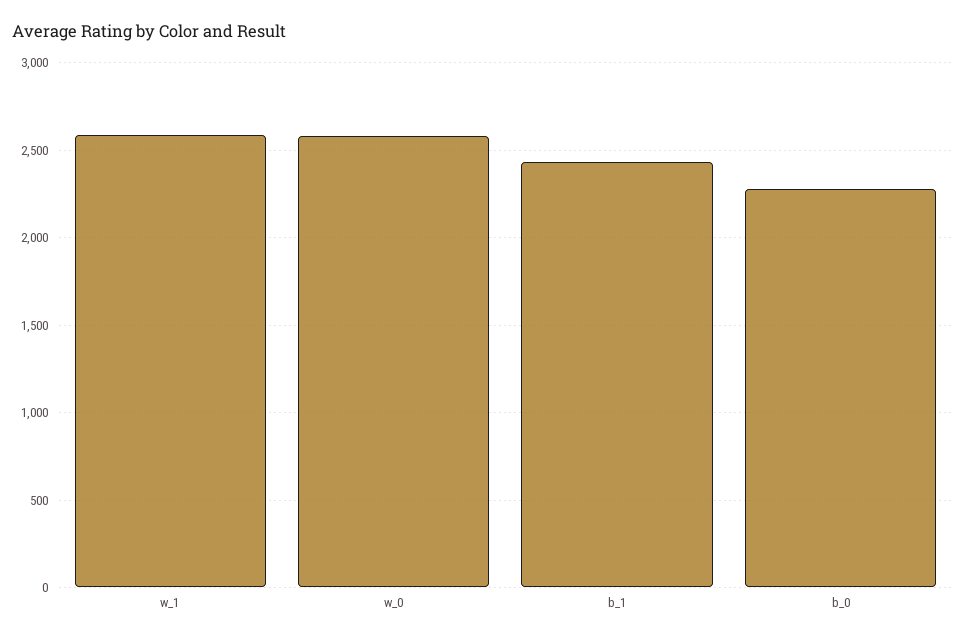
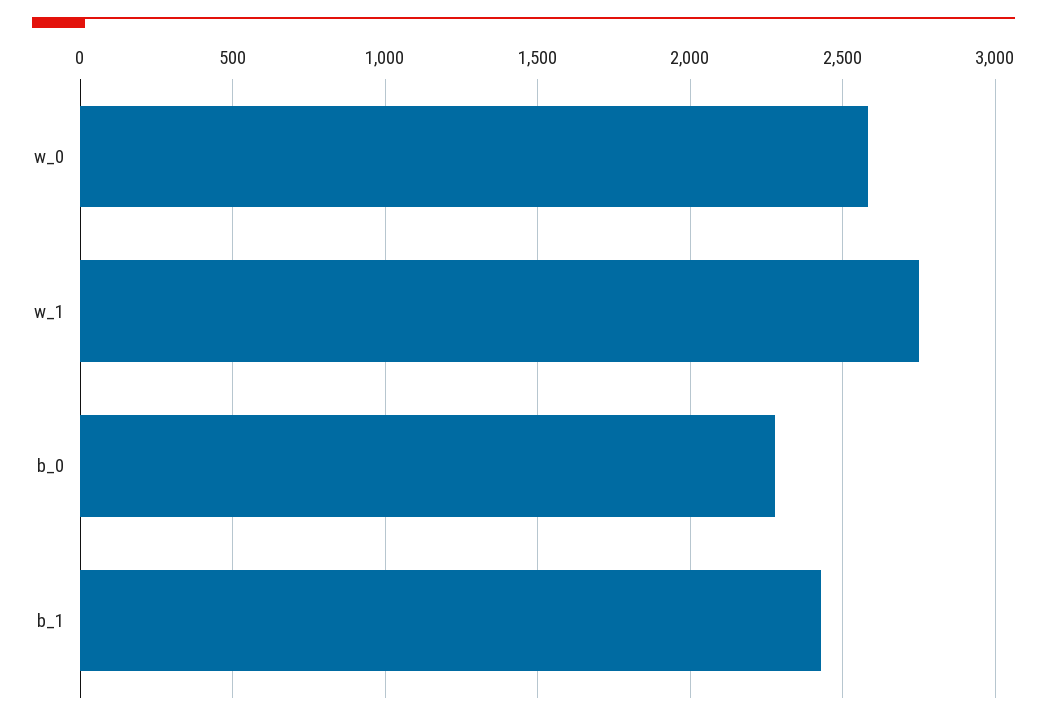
  {
-   "w_1": 2600,
+   "w_1": 2750,
    "w_0": 2600,
    "b_1": 2450,
    "b_0": 2300
  }

